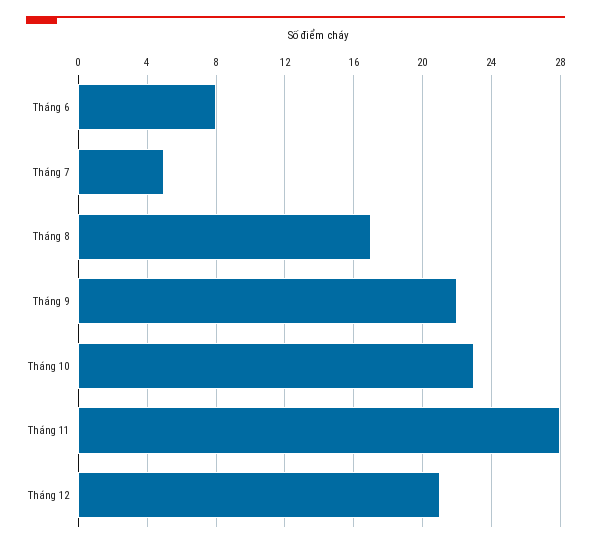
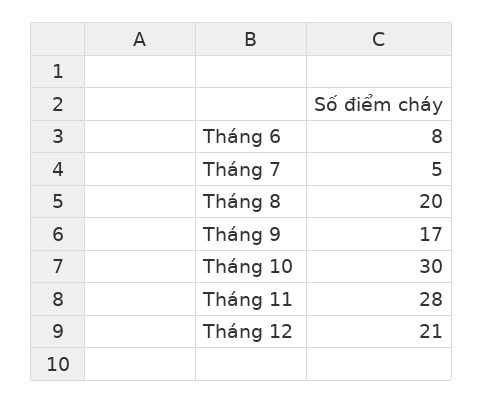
  {
    "Tháng 6": 8,
    "Tháng 7": 5,
-   "Tháng 8": 17,
+   "Tháng 8": 20,
-   "Tháng 9": 22,
+   "Tháng 9": 17,
-   "Tháng 10": 23,
+   "Tháng 10": 30,
    "Tháng 11": 28,
    "Tháng 12": 21
  }

